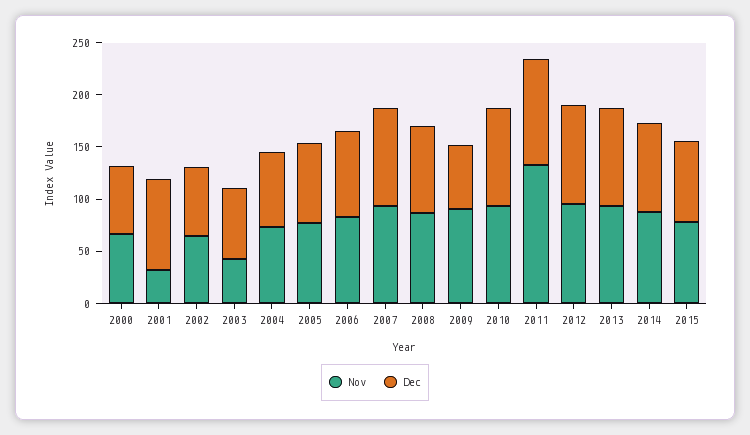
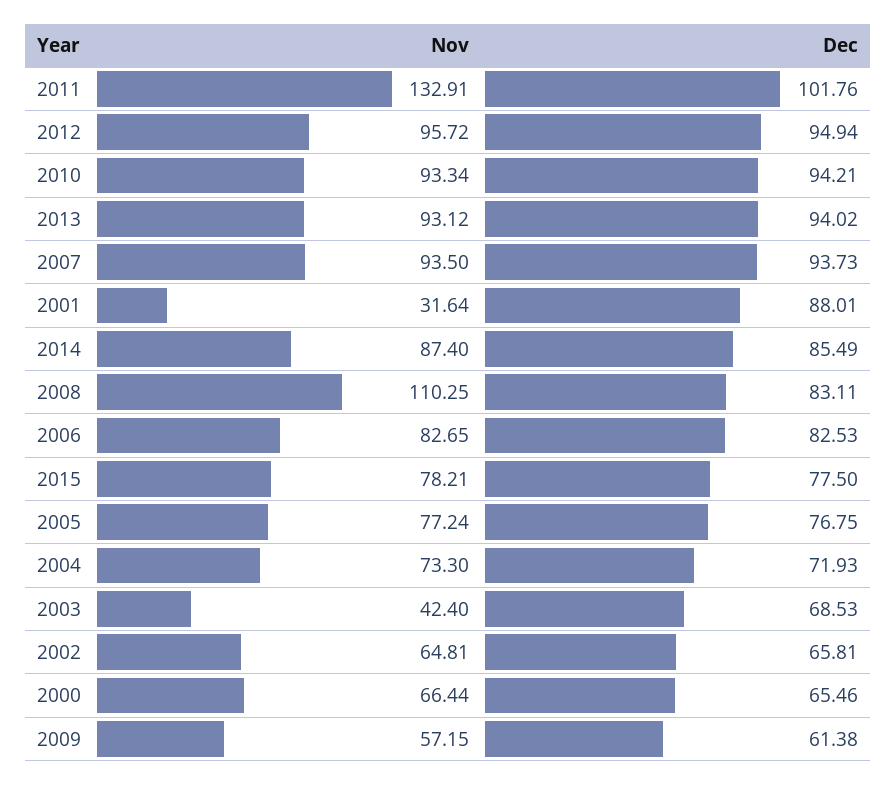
  {
    "Nov": {
      "2000": 66.44,
      "2001": 31.64,
      "2002": 64.81,
      "2003": 42.4,
      "2004": 73.3,
      "2005": 77.24,
      "2006": 82.65,
      "2007": 93.5,
-     "2008": 90,
+     "2008": 110.25,
-     "2009": 90,
+     "2009": 57.15,
      "2010": 93.34,
      "2011": 132.91,
      "2012": 95.72,
      "2013": 93.12,
      "2014": 87.4,
      "2015": 78.21
    },
    "Dec": {
      "2000": 65.46,
      "2001": 88.01,
      "2002": 65.81,
      "2003": 68.53,
      "2004": 71.93,
      "2005": 76.75,
      "2006": 82.53,
      "2007": 93.73,
      "2008": 83.11,
      "2009": 61.38,
      "2010": 94.21,
      "2011": 101.76,
      "2012": 94.94,
      "2013": 94.02,
      "2014": 85.49,
      "2015": 77.5
    }
  }

